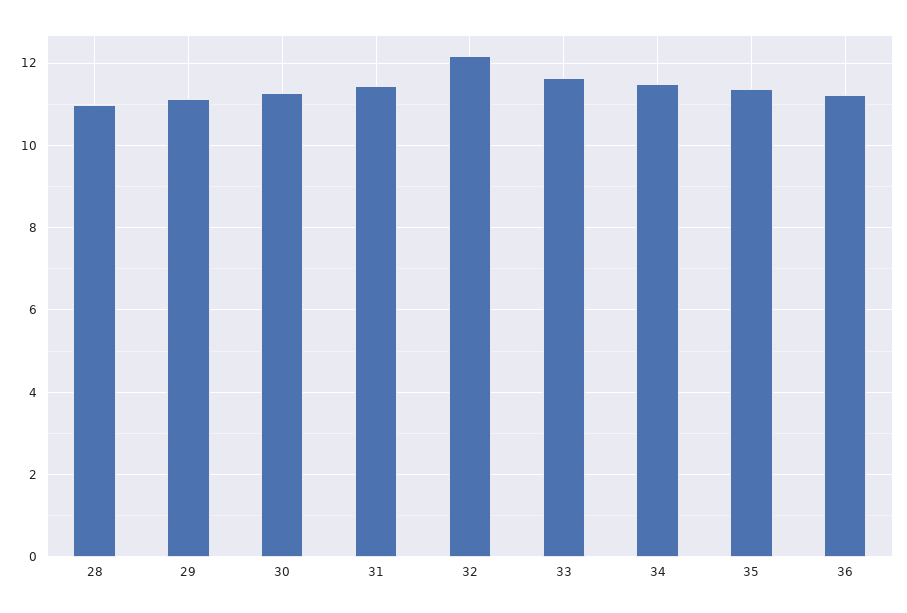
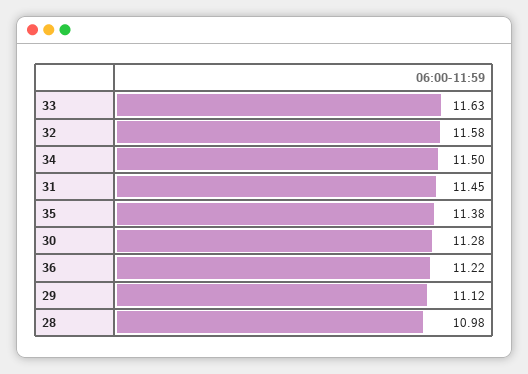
  {
    "28": 10.98,
    "29": 11.12,
    "30": 11.28,
    "31": 11.45,
-   "32": 12.2,
+   "32": 11.58,
    "33": 11.63,
    "34": 11.5,
    "35": 11.38,
    "36": 11.22
  }

